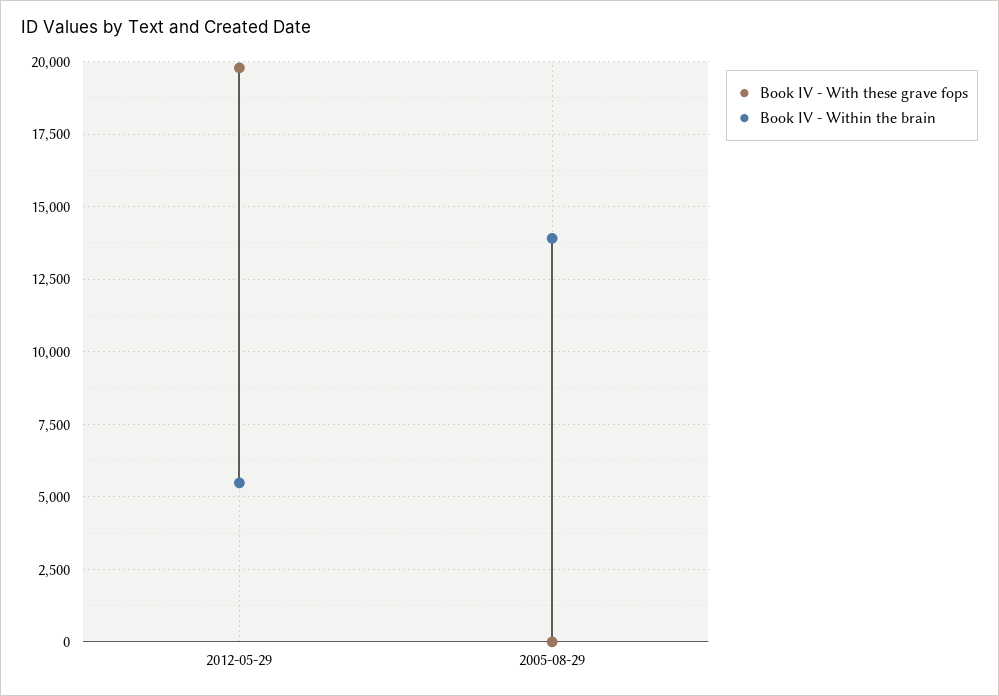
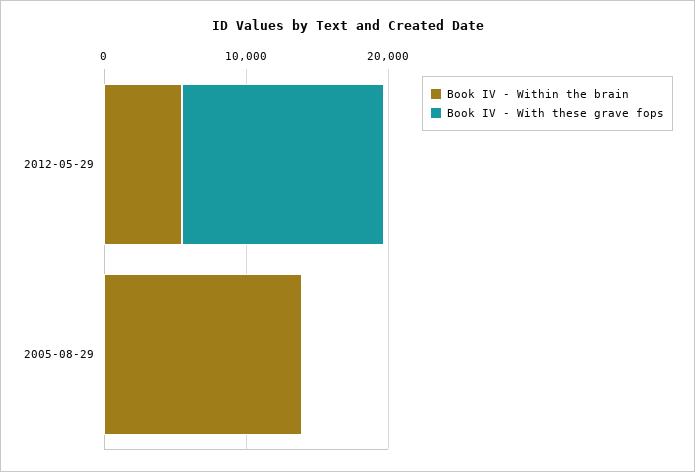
  {
    "Book IV - With these grave fops": {
-     "2012-05-29": 19750,
+     "2012-05-29": 14000,
      "2005-08-29": 0
    },
    "Book IV - Within the brain": {
      "2012-05-29": 5500,
      "2005-08-29": 14000
    }
  }

